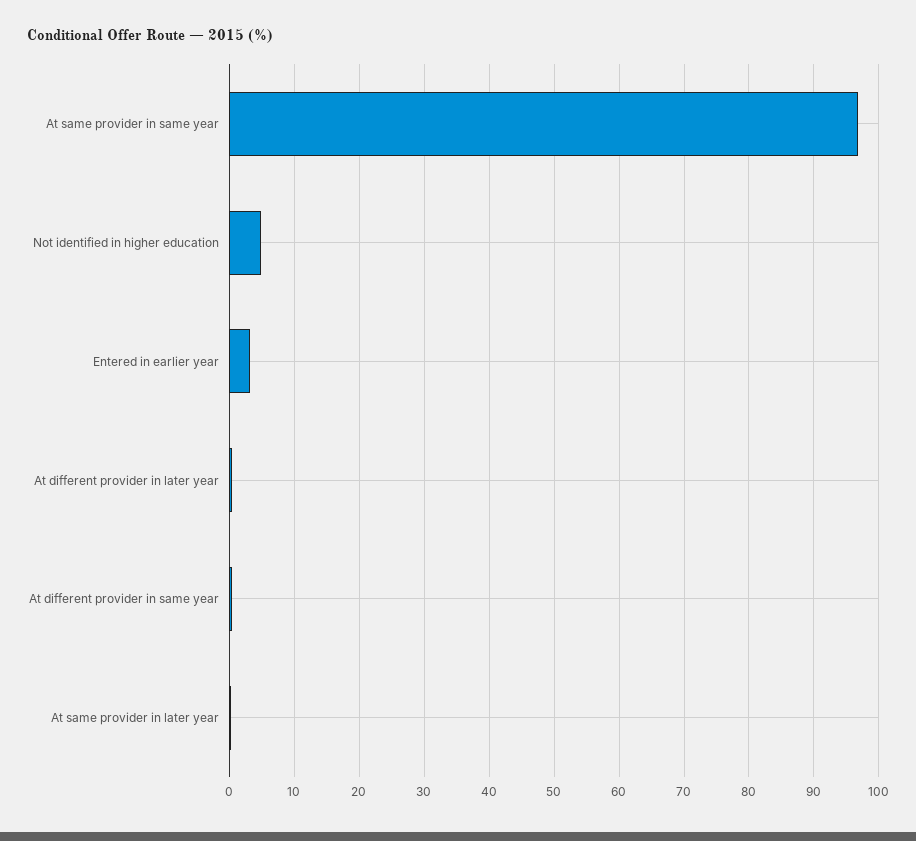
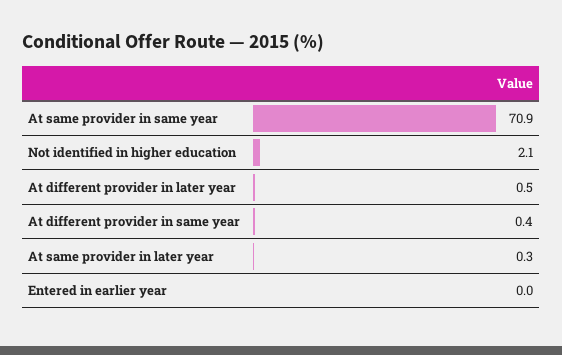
  {
-   "At same provider in same year": 97,
+   "At same provider in same year": 70.9,
-   "Not identified in higher education": 5,
+   "Not identified in higher education": 2.1,
-   "Entered in earlier year": 3,
+   "Entered in earlier year": 0,
    "At different provider in later year": 0.5,
    "At different provider in same year": 0.4,
    "At same provider in later year": 0.3
  }

